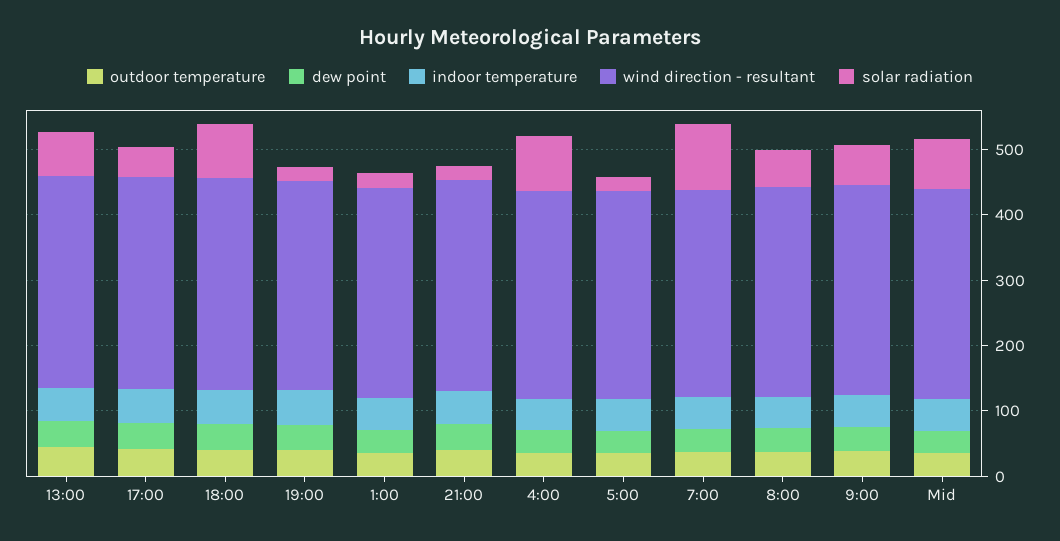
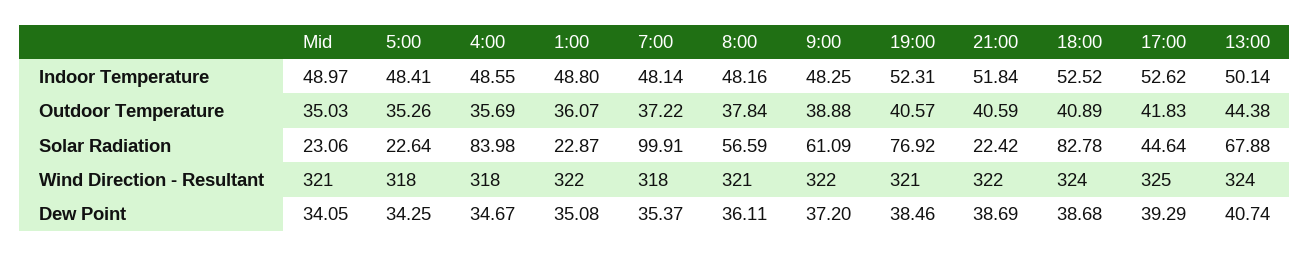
  {
    "outdoor temperature": {
      "13:00": 44.38,
      "17:00": 41.83,
      "18:00": 40.89,
      "19:00": 40.57,
      "1:00": 36.07,
      "21:00": 40.59,
      "4:00": 35.69,
      "5:00": 35.26,
      "7:00": 37.22,
      "8:00": 37.84,
      "9:00": 38.88,
      "Mid": 35.03
    },
    "dew point": {
      "13:00": 40.74,
      "17:00": 39.29,
      "18:00": 38.68,
      "19:00": 38.46,
      "1:00": 35.08,
      "21:00": 38.69,
      "4:00": 34.67,
      "5:00": 34.25,
      "7:00": 35.37,
      "8:00": 36.11,
      "9:00": 37.2,
      "Mid": 34.05
    },
    "indoor temperature": {
      "13:00": 50.14,
      "17:00": 52.62,
      "18:00": 52.52,
      "19:00": 52.31,
      "1:00": 48.8,
      "21:00": 51.84,
      "4:00": 48.55,
      "5:00": 48.41,
      "7:00": 48.14,
      "8:00": 48.16,
      "9:00": 48.25,
      "Mid": 48.97
    },
    "wind direction - resultant": {
      "13:00": 324,
      "17:00": 325,
      "18:00": 324,
      "19:00": 321,
      "1:00": 322,
      "21:00": 322,
      "4:00": 318,
      "5:00": 318,
      "7:00": 318,
      "8:00": 321,
      "9:00": 322,
      "Mid": 321
    },
    "solar radiation": {
      "13:00": 67.88,
      "17:00": 44.64,
      "18:00": 82.78,
-     "19:00": 20,
+     "19:00": 76.92,
      "1:00": 22.87,
      "21:00": 22.42,
      "4:00": 83.98,
      "5:00": 22.64,
      "7:00": 99.91,
      "8:00": 56.59,
      "9:00": 61.09,
-     "Mid": 80
+     "Mid": 23.06
    }
  }

